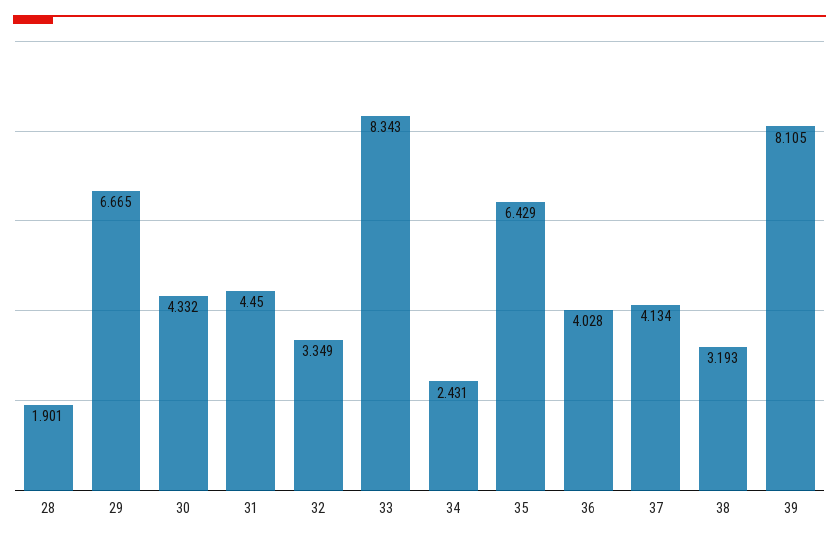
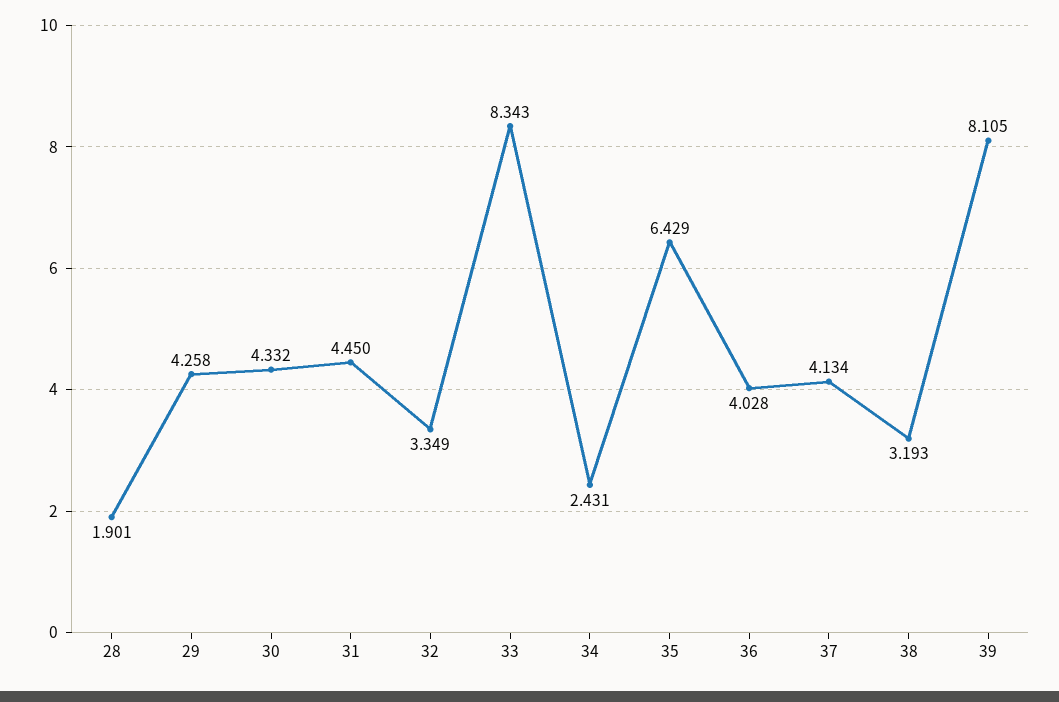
  {
    "28": 1.901,
-   "29": 6.665,
+   "29": 4.258,
    "30": 4.332,
    "31": 4.45,
    "32": 3.349,
    "33": 8.343,
    "34": 2.431,
    "35": 6.429,
    "36": 4.028,
    "37": 4.134,
    "38": 3.193,
    "39": 8.105
  }

